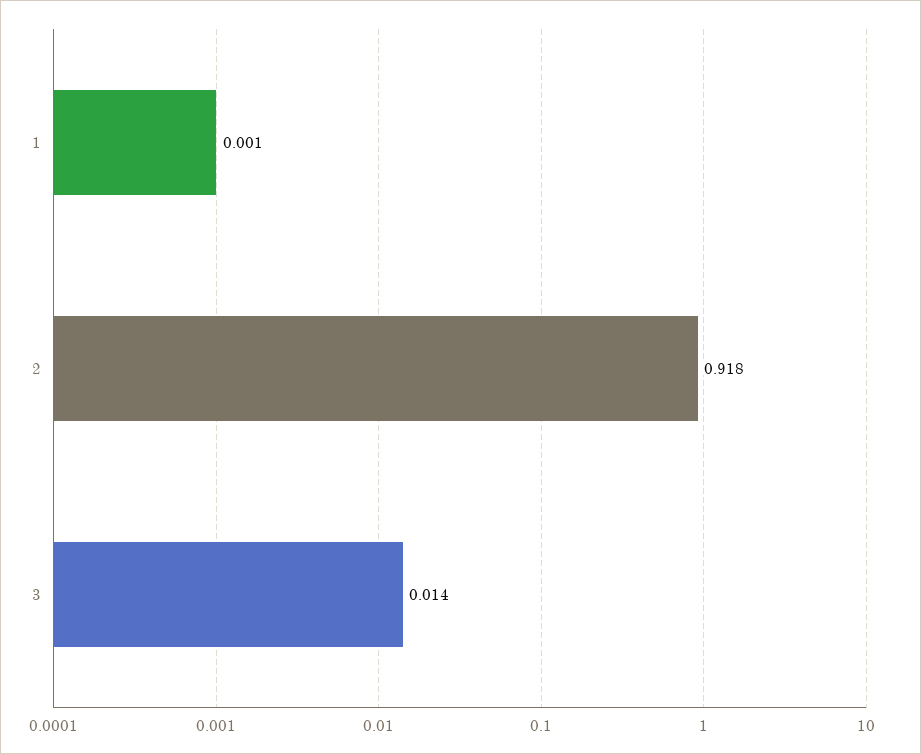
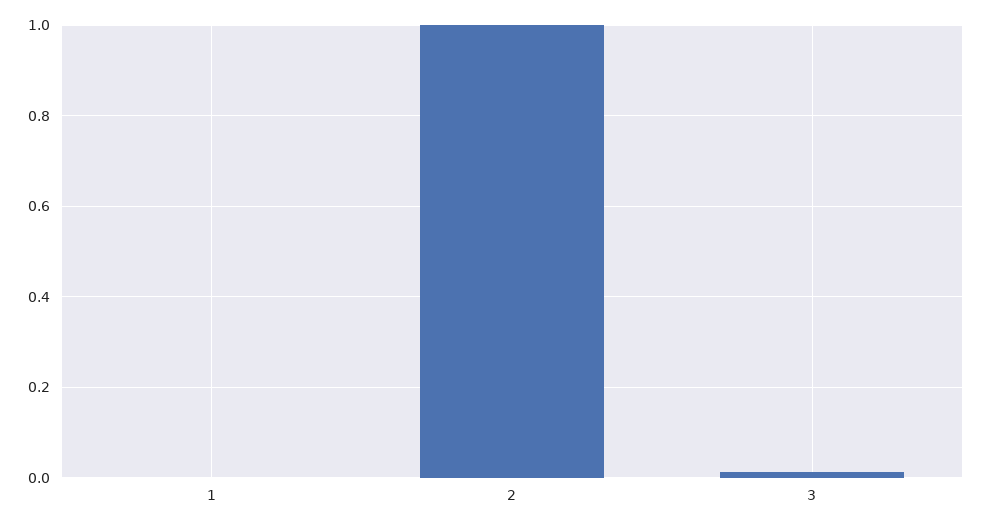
  {
    "1": 0.001,
-   "2": 0.918,
+   "2": 1,
    "3": 0.014
  }

